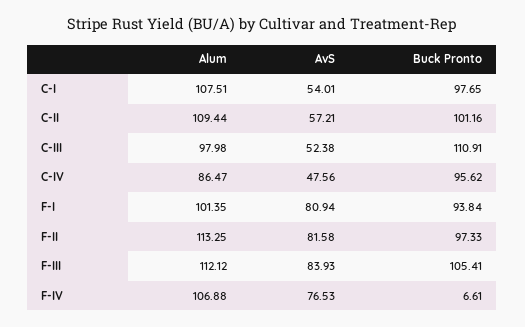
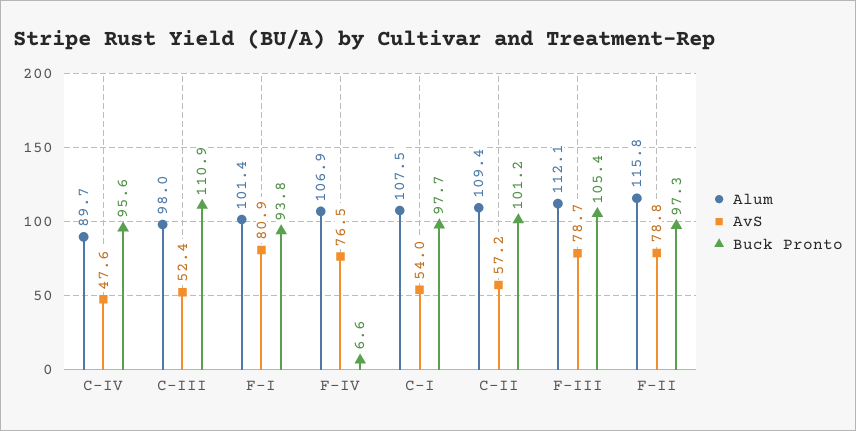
  {
    "Alum": {
      "C-I": 107.51,
      "C-II": 109.44,
      "C-III": 97.98,
-     "C-IV": 86.47,
+     "C-IV": 89.7,
      "F-I": 101.35,
-     "F-II": 113.25,
+     "F-II": 115.8,
      "F-III": 112.12,
      "F-IV": 106.88
    },
    "AvS": {
      "C-I": 54.01,
      "C-II": 57.21,
      "C-III": 52.38,
      "C-IV": 47.56,
      "F-I": 80.94,
-     "F-II": 81.58,
+     "F-II": 78.8,
-     "F-III": 83.93,
+     "F-III": 78.7,
      "F-IV": 76.53
    },
    "Buck Pronto": {
      "C-I": 97.65,
      "C-II": 101.16,
      "C-III": 110.91,
      "C-IV": 95.62,
      "F-I": 93.84,
      "F-II": 97.33,
      "F-III": 105.41,
      "F-IV": 6.61
    }
  }

